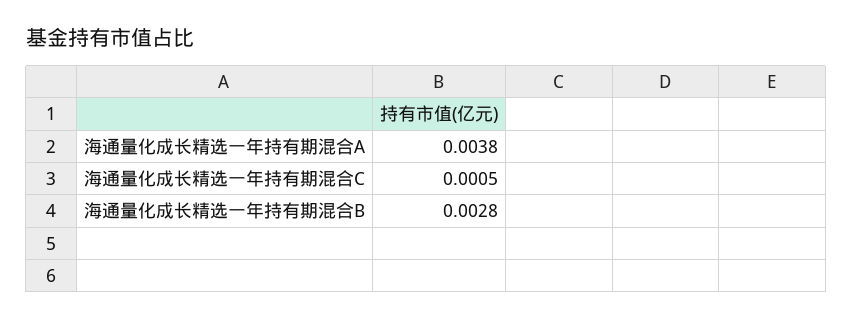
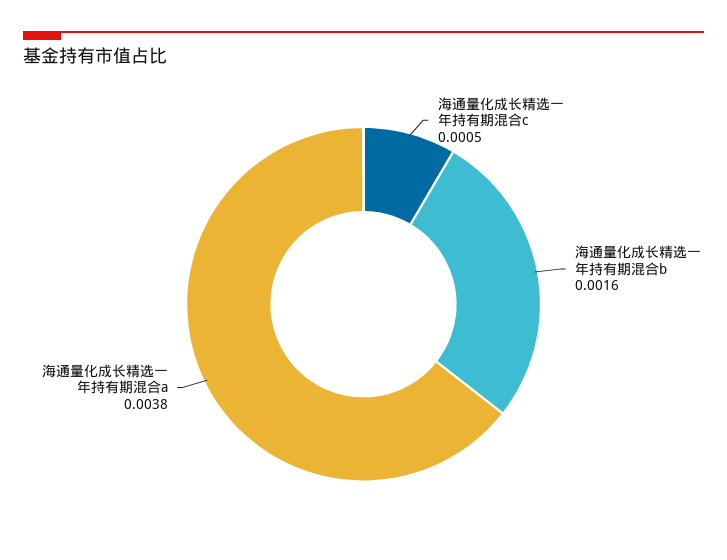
  {
    "海通量化成长精选一年持有期混合A": 0.0038,
    "海通量化成长精选一年持有期混合C": 0.0005,
-   "海通量化成长精选一年持有期混合B": 0.0028
+   "海通量化成长精选一年持有期混合B": 0.0016
  }

